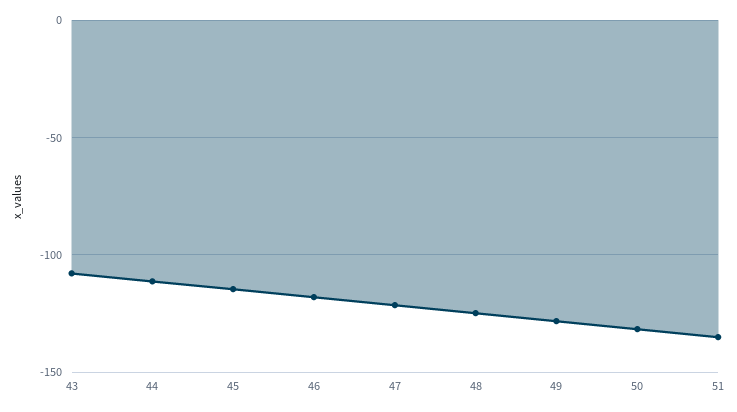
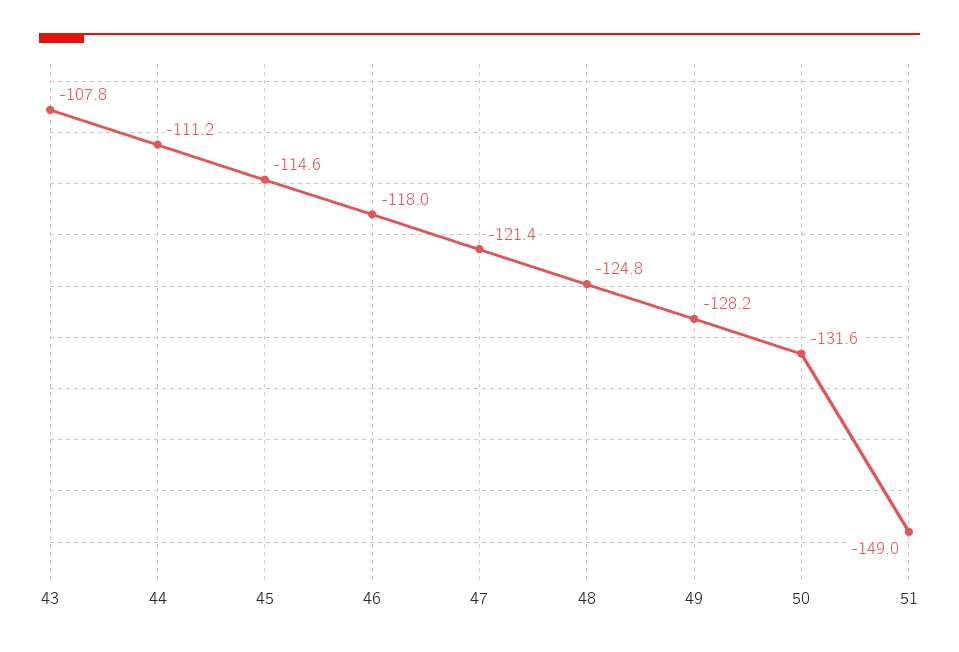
  {
    "43": -107.8,
    "44": -111.2,
    "45": -114.6,
    "46": -118,
    "47": -121.4,
    "48": -124.8,
    "49": -128.2,
    "50": -131.6,
-   "51": -135
+   "51": -149
  }

